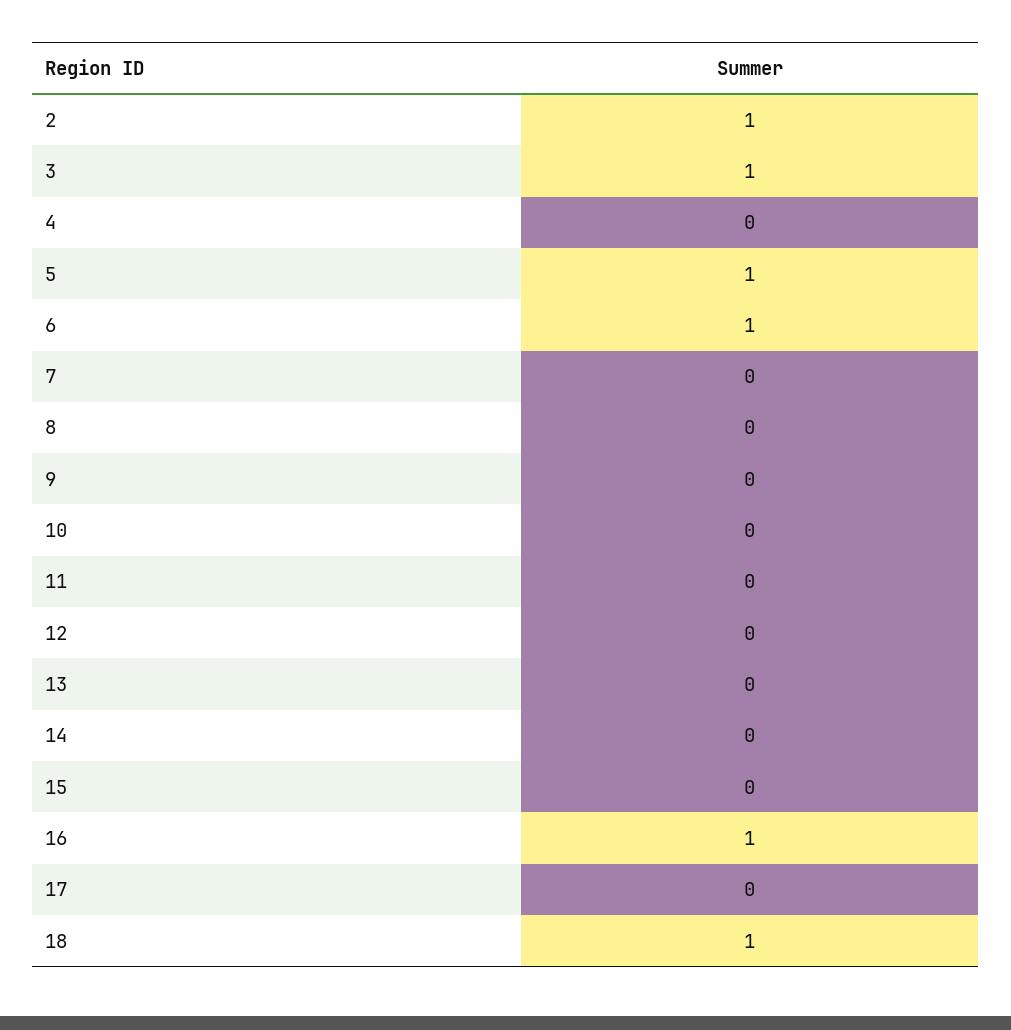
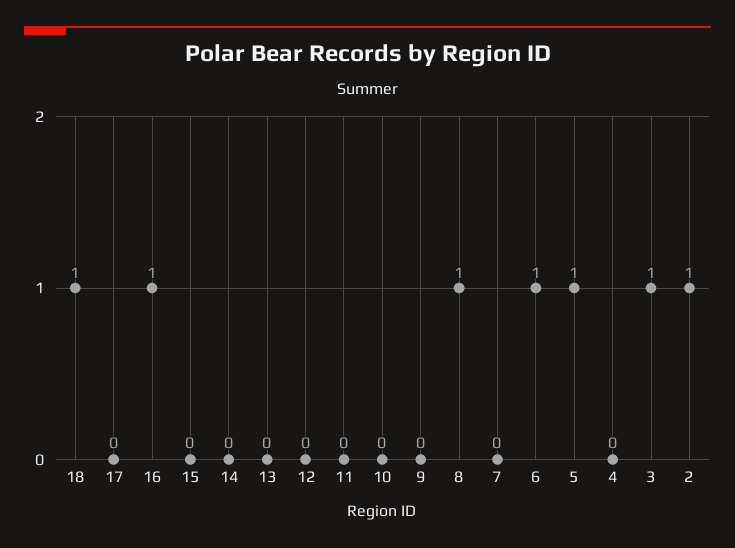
  {
    "2": 1,
    "3": 1,
    "4": 0,
    "5": 1,
    "6": 1,
    "7": 0,
-   "8": 0,
+   "8": 1,
    "9": 0,
    "10": 0,
    "11": 0,
    "12": 0,
    "13": 0,
    "14": 0,
    "15": 0,
    "16": 1,
    "17": 0,
    "18": 1
  }

